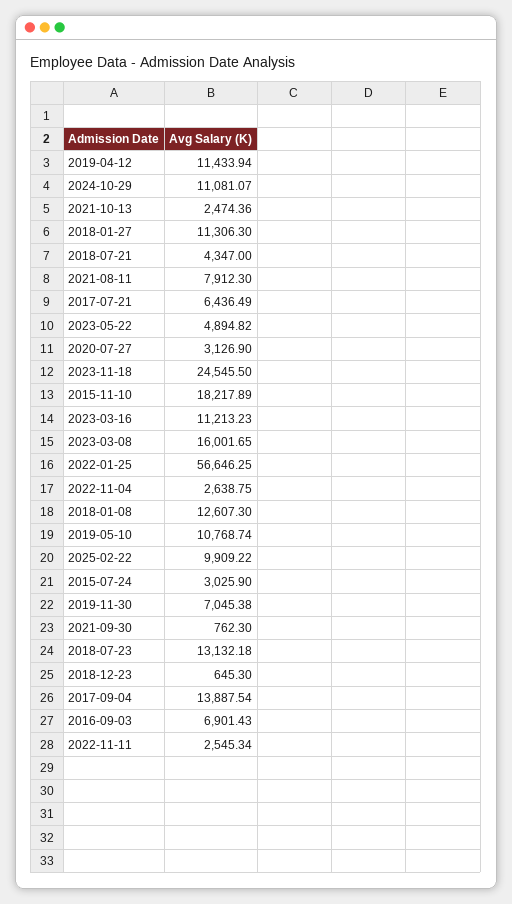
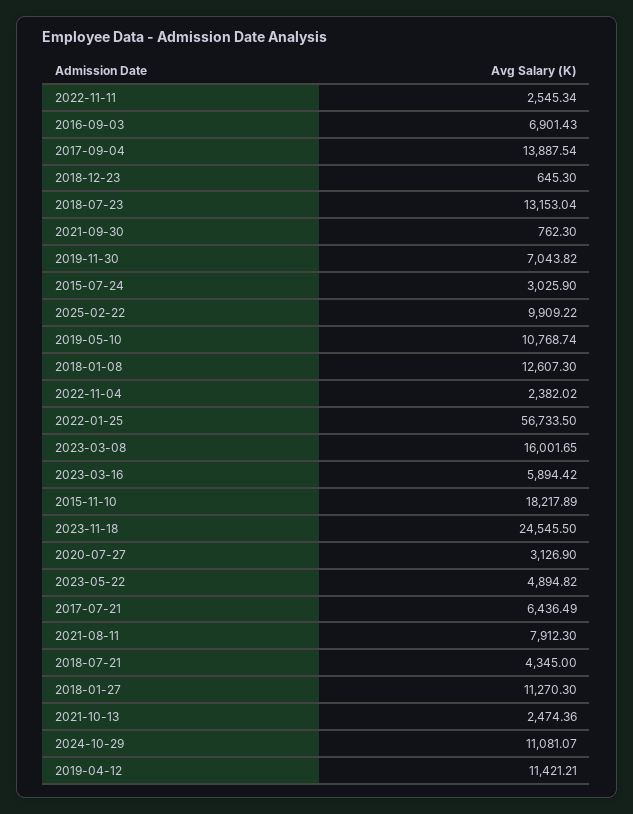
  {
-   "2019-04-12": 11433.94,
+   "2019-04-12": 11421.21,
    "2024-10-29": 11081.07,
    "2021-10-13": 2474.36,
-   "2018-01-27": 11306.3,
+   "2018-01-27": 11270.3,
-   "2018-07-21": 4347,
+   "2018-07-21": 4345,
    "2021-08-11": 7912.3,
    "2017-07-21": 6436.49,
    "2023-05-22": 4894.82,
    "2020-07-27": 3126.9,
    "2023-11-18": 24545.5,
    "2015-11-10": 18217.89,
-   "2023-03-16": 11213.23,
+   "2023-03-16": 5894.42,
    "2023-03-08": 16001.65,
-   "2022-01-25": 56646.25,
+   "2022-01-25": 56733.5,
-   "2022-11-04": 2638.75,
+   "2022-11-04": 2382.02,
    "2018-01-08": 12607.3,
    "2019-05-10": 10768.74,
    "2025-02-22": 9909.22,
    "2015-07-24": 3025.9,
-   "2019-11-30": 7045.38,
+   "2019-11-30": 7043.82,
    "2021-09-30": 762.3,
-   "2018-07-23": 13132.18,
+   "2018-07-23": 13153.04,
    "2018-12-23": 645.3,
    "2017-09-04": 13887.54,
    "2016-09-03": 6901.43,
    "2022-11-11": 2545.34
  }

